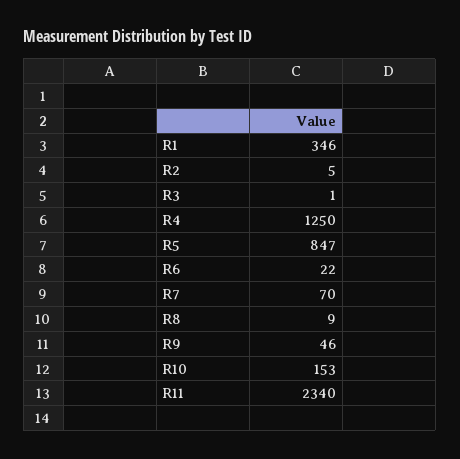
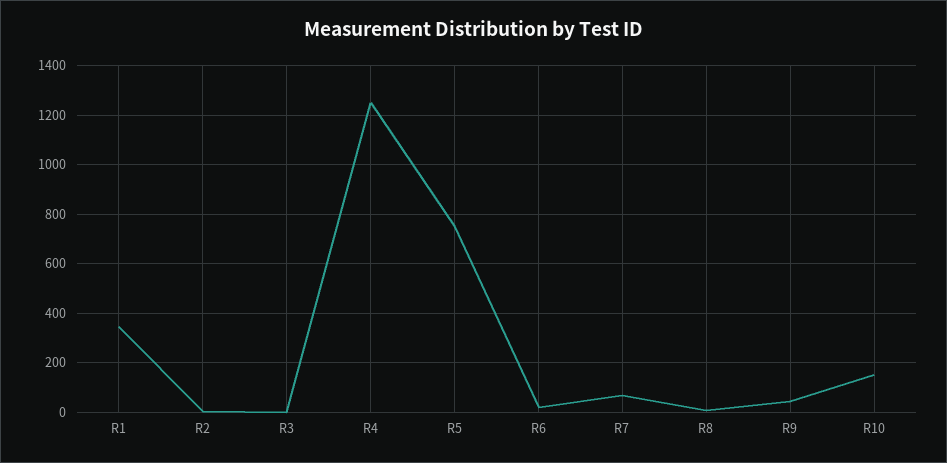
  {
    "R1": 346,
    "R2": 5,
    "R3": 1,
    "R4": 1250,
-   "R5": 847,
+   "R5": 750,
    "R6": 22,
    "R7": 70,
    "R8": 9,
    "R9": 46,
-   "R10": 153,
+   "R10": 153
-   "R11": 2340
  }

